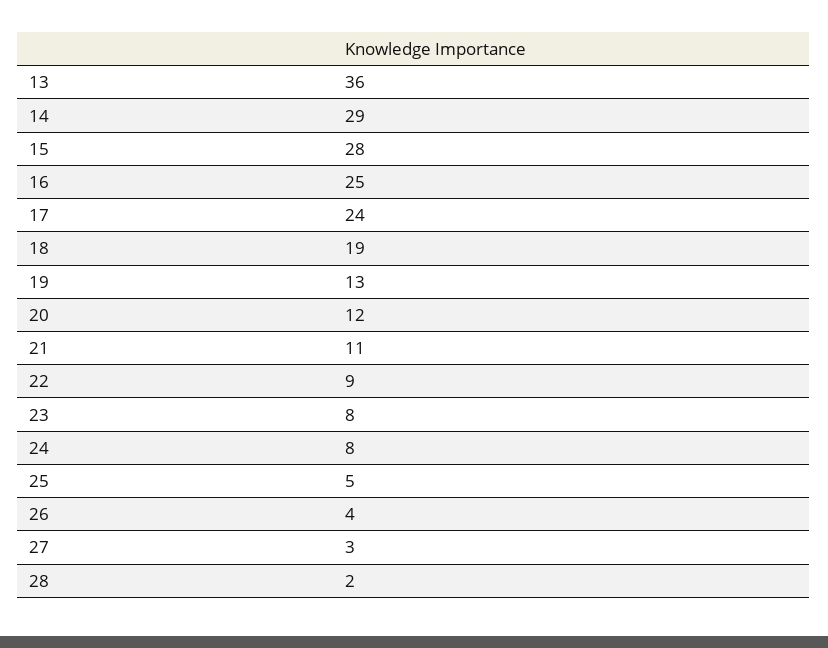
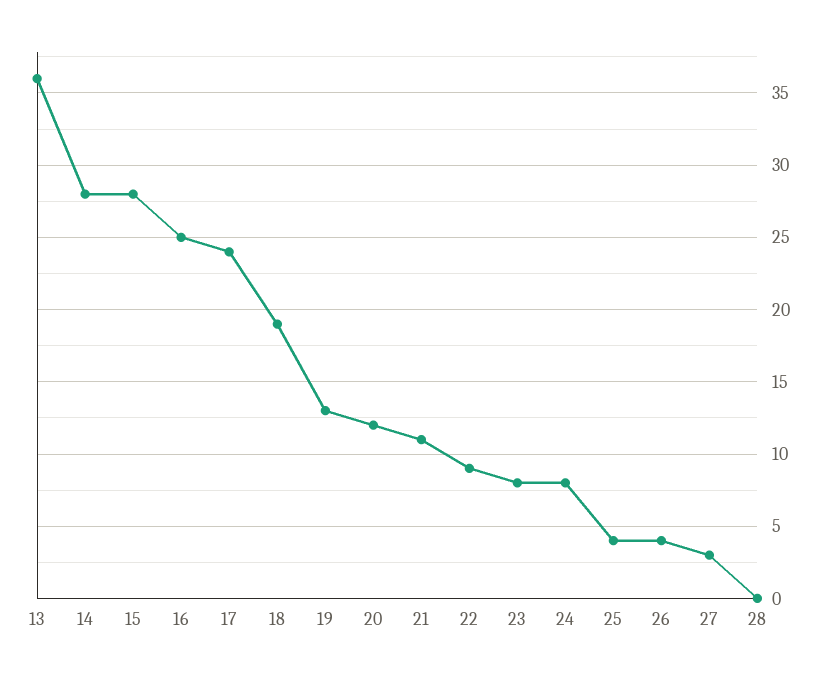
  {
    "13": 36,
-   "14": 29,
+   "14": 28,
    "15": 28,
    "16": 25,
    "17": 24,
    "18": 19,
    "19": 13,
    "20": 12,
    "21": 11,
    "22": 9,
    "23": 8,
    "24": 8,
-   "25": 5,
+   "25": 4,
    "26": 4,
    "27": 3,
-   "28": 2
+   "28": 0
  }

